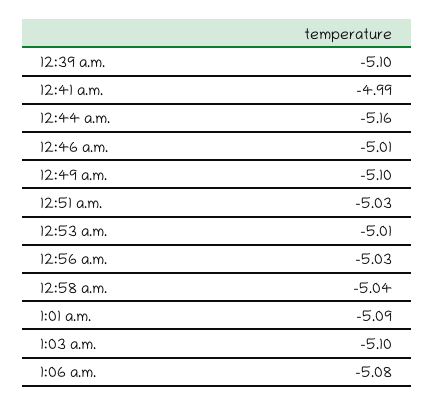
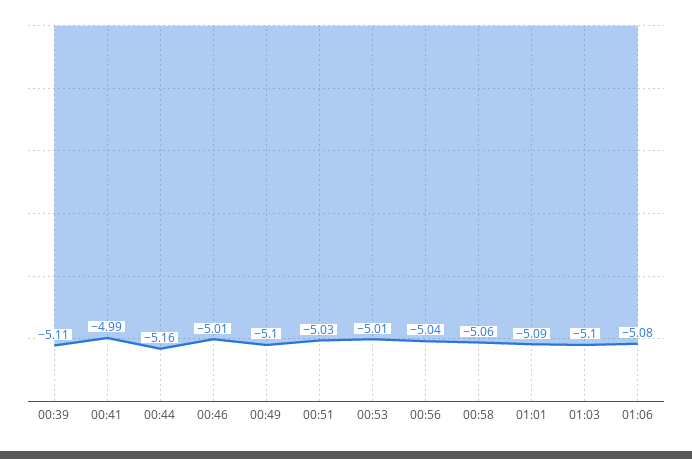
  {
-   "12:39 a.m.": -5.1,
+   "12:39 a.m.": -5.11,
    "12:41 a.m.": -4.99,
    "12:44 a.m.": -5.16,
    "12:46 a.m.": -5.01,
    "12:49 a.m.": -5.1,
    "12:51 a.m.": -5.03,
    "12:53 a.m.": -5.01,
-   "12:56 a.m.": -5.03,
+   "12:56 a.m.": -5.04,
-   "12:58 a.m.": -5.04,
+   "12:58 a.m.": -5.06,
    "1:01 a.m.": -5.09,
    "1:03 a.m.": -5.1,
    "1:06 a.m.": -5.08
  }

